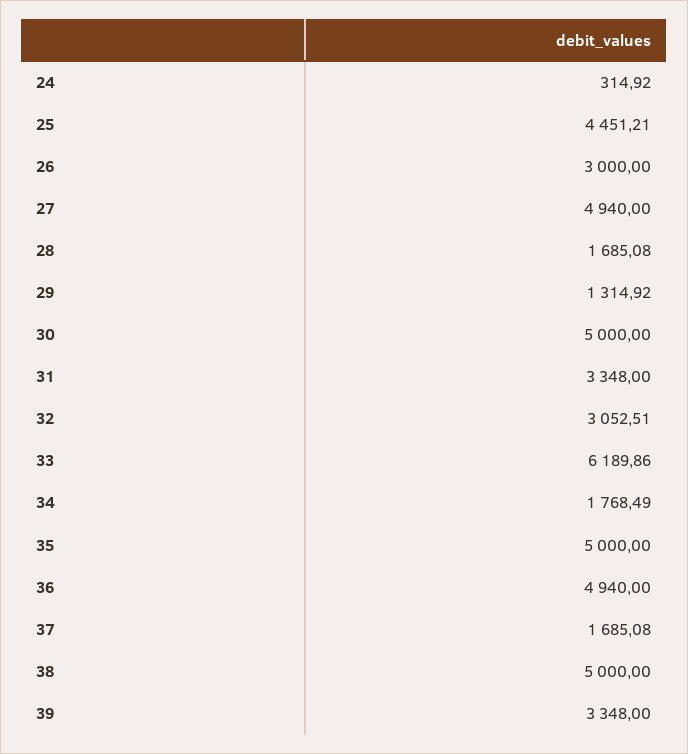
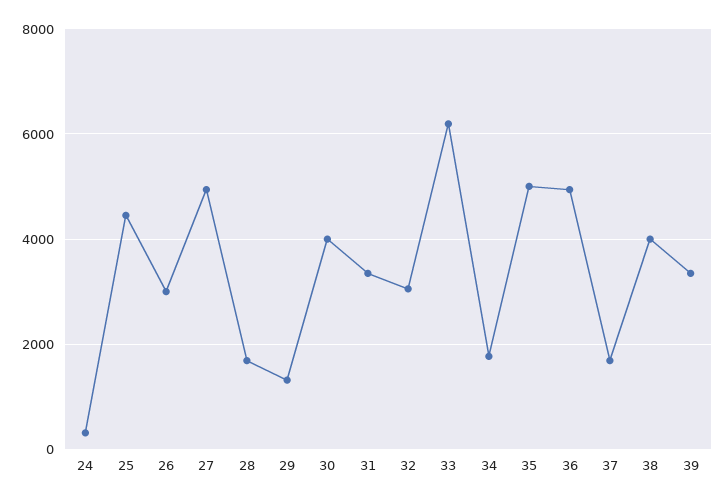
  {
    "24": 314.92,
    "25": 4451.21,
    "26": 3000,
    "27": 4940,
    "28": 1685.08,
    "29": 1314.92,
-   "30": 5000,
+   "30": 4000,
    "31": 3348,
    "32": 3052.51,
    "33": 6189.86,
    "34": 1768.49,
    "35": 5000,
    "36": 4940,
    "37": 1685.08,
-   "38": 5000,
+   "38": 4000,
    "39": 3348
  }

